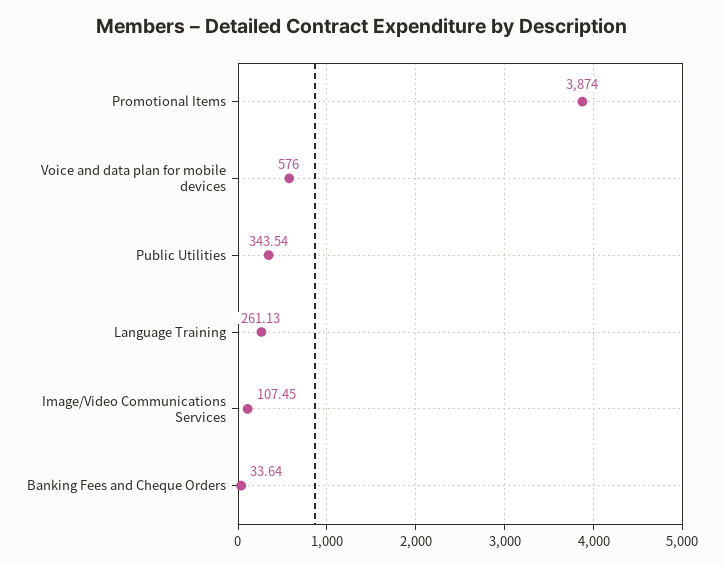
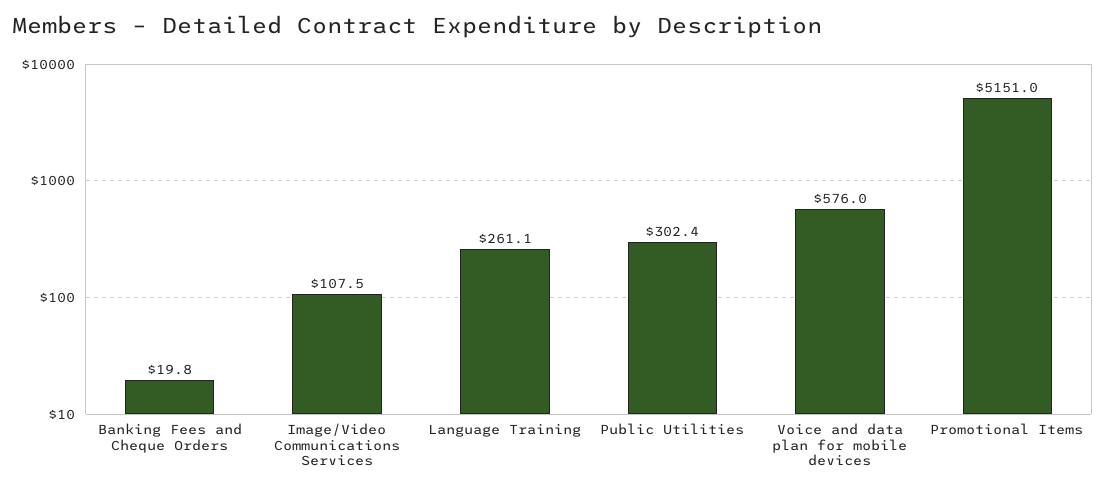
  {
-   "Promotional Items": 3874,
+   "Promotional Items": 5151,
    "Voice and data plan for mobile devices": 576,
-   "Public Utilities": 343.54,
+   "Public Utilities": 302.4,
    "Language Training": 261.13,
    "Image/Video Communications Services": 107.45,
-   "Banking Fees and Cheque Orders": 33.64
+   "Banking Fees and Cheque Orders": 19.8
  }

